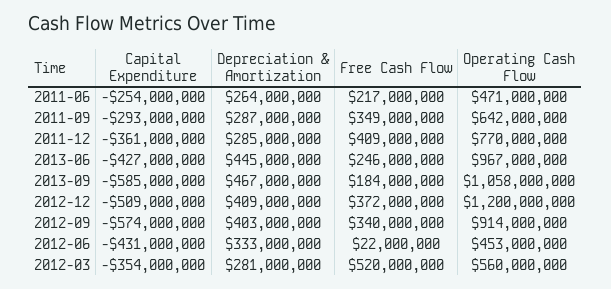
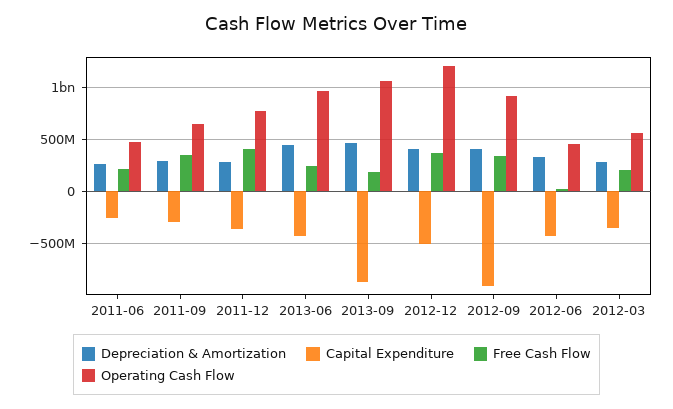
  {
    "Capital Expenditure": {
      "2011-06": -254000000,
      "2011-09": -293000000,
      "2011-12": -361000000,
      "2013-06": -427000000,
-     "2013-09": -585000000,
+     "2013-09": -900000000,
      "2012-12": -509000000,
-     "2012-09": -574000000,
+     "2012-09": -900000000,
      "2012-06": -431000000,
      "2012-03": -354000000
    },
    "Depreciation & Amortization": {
      "2011-06": 264000000,
      "2011-09": 287000000,
      "2011-12": 285000000,
      "2013-06": 445000000,
      "2013-09": 467000000,
      "2012-12": 409000000,
      "2012-09": 403000000,
      "2012-06": 333000000,
      "2012-03": 281000000
    },
    "Free Cash Flow": {
      "2011-06": 217000000,
      "2011-09": 349000000,
      "2011-12": 409000000,
      "2013-06": 246000000,
      "2013-09": 184000000,
      "2012-12": 372000000,
      "2012-09": 340000000,
      "2012-06": 22000000,
-     "2012-03": 520000000
+     "2012-03": 200000000
    },
    "Operating Cash Flow": {
      "2011-06": 471000000,
      "2011-09": 642000000,
      "2011-12": 770000000,
      "2013-06": 967000000,
      "2013-09": 1058000000,
      "2012-12": 1200000000,
      "2012-09": 914000000,
      "2012-06": 453000000,
      "2012-03": 560000000
    }
  }

